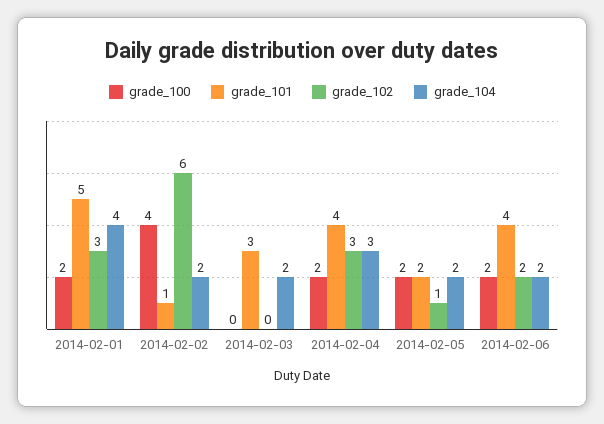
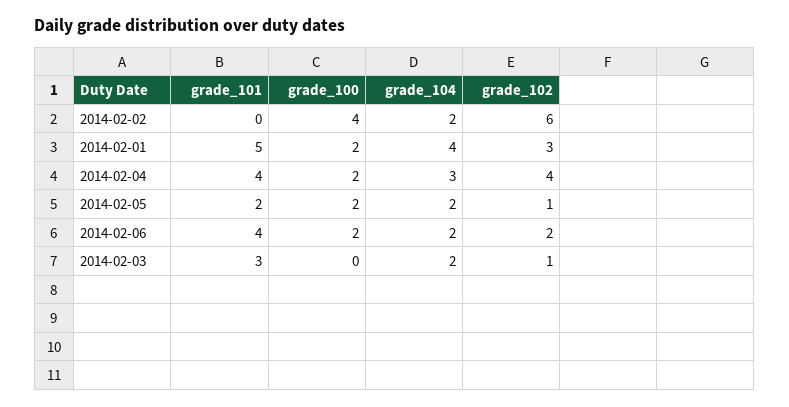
  {
    "grade_100": {
      "2014-02-01": 2,
      "2014-02-02": 4,
      "2014-02-03": 0,
      "2014-02-04": 2,
      "2014-02-05": 2,
      "2014-02-06": 2
    },
    "grade_101": {
      "2014-02-01": 5,
-     "2014-02-02": 1,
+     "2014-02-02": 0,
      "2014-02-03": 3,
      "2014-02-04": 4,
      "2014-02-05": 2,
      "2014-02-06": 4
    },
    "grade_102": {
      "2014-02-01": 3,
      "2014-02-02": 6,
-     "2014-02-03": 0,
+     "2014-02-03": 1,
-     "2014-02-04": 3,
+     "2014-02-04": 4,
      "2014-02-05": 1,
      "2014-02-06": 2
    },
    "grade_104": {
      "2014-02-01": 4,
      "2014-02-02": 2,
      "2014-02-03": 2,
      "2014-02-04": 3,
      "2014-02-05": 2,
      "2014-02-06": 2
    }
  }

